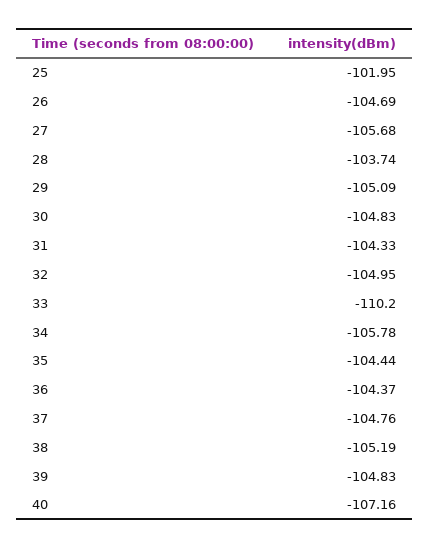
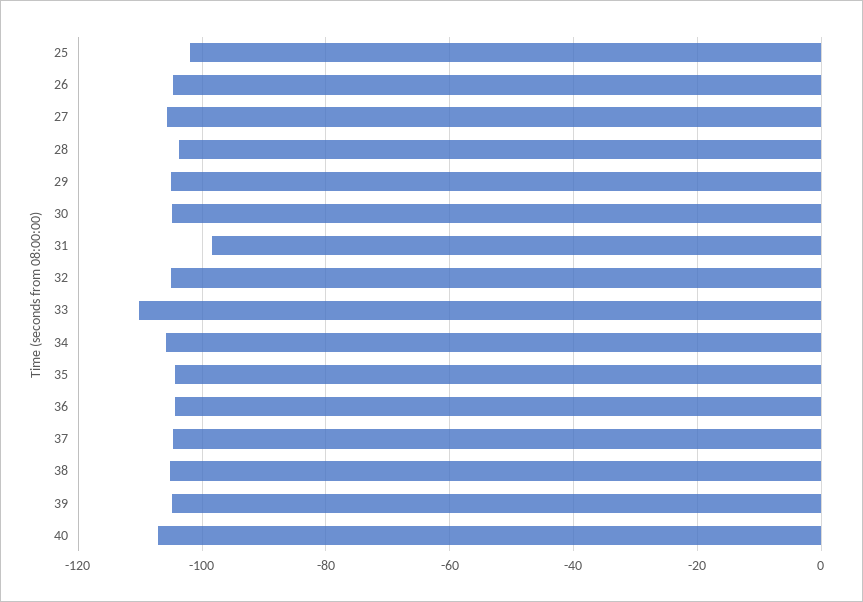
  {
    "25": -101.95,
    "26": -104.69,
    "27": -105.68,
    "28": -103.74,
    "29": -105.09,
    "30": -104.83,
-   "31": -104.33,
+   "31": -98,
    "32": -104.95,
    "33": -110.2,
    "34": -105.78,
    "35": -104.44,
    "36": -104.37,
    "37": -104.76,
    "38": -105.19,
    "39": -104.83,
    "40": -107.16
  }

